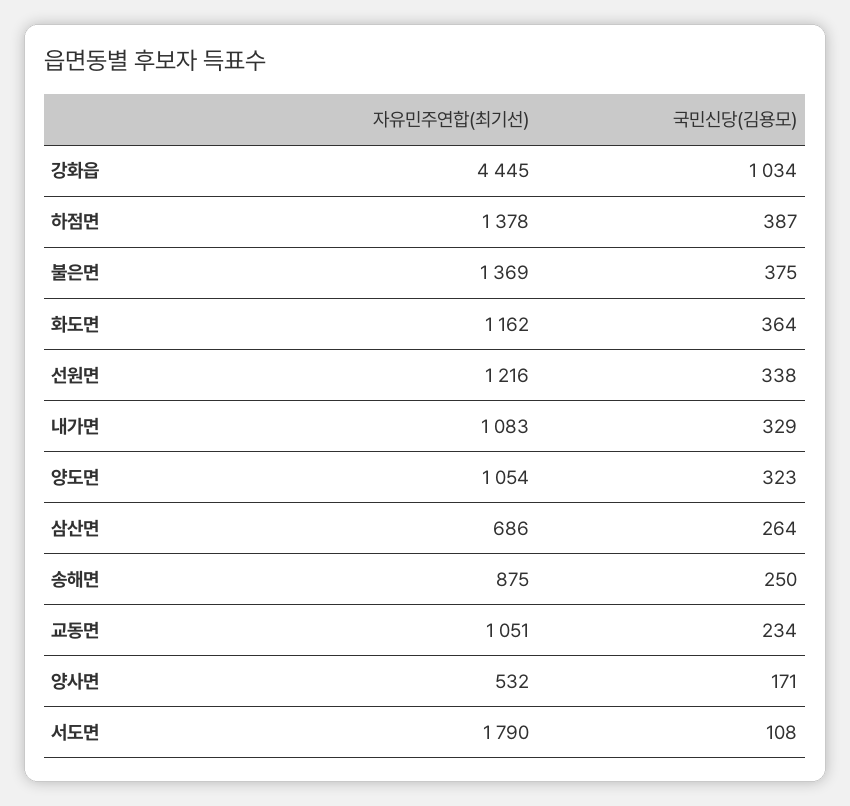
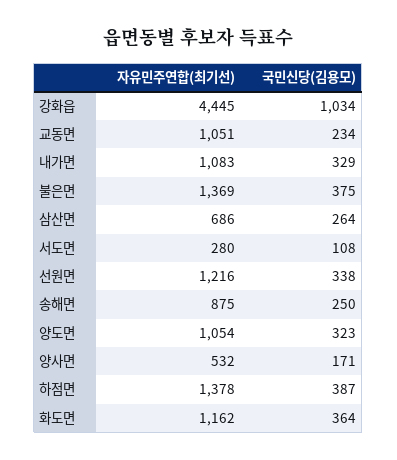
  {
    "자유민주연합(최기선)": {
      "강화읍": 4445,
      "하점면": 1378,
      "불은면": 1369,
      "화도면": 1162,
      "선원면": 1216,
      "내가면": 1083,
      "양도면": 1054,
      "삼산면": 686,
      "송해면": 875,
      "교동면": 1051,
      "양사면": 532,
-     "서도면": 1790
+     "서도면": 280
    },
    "국민신당(김용모)": {
      "강화읍": 1034,
      "하점면": 387,
      "불은면": 375,
      "화도면": 364,
      "선원면": 338,
      "내가면": 329,
      "양도면": 323,
      "삼산면": 264,
      "송해면": 250,
      "교동면": 234,
      "양사면": 171,
      "서도면": 108
    }
  }

